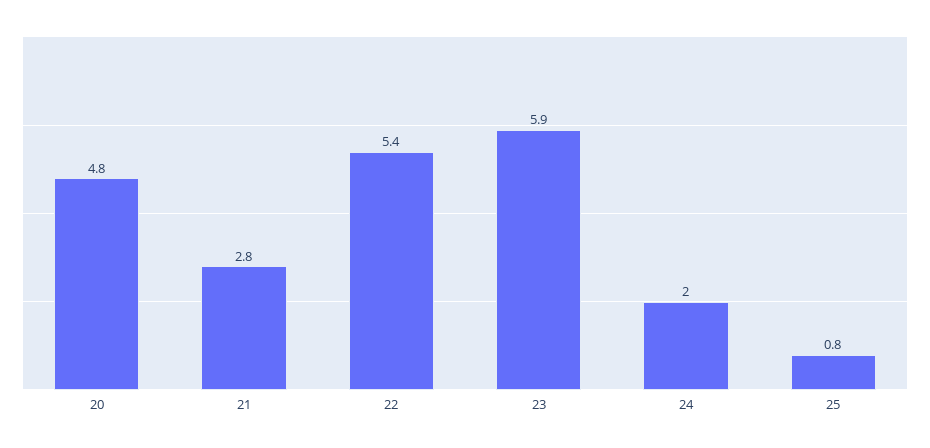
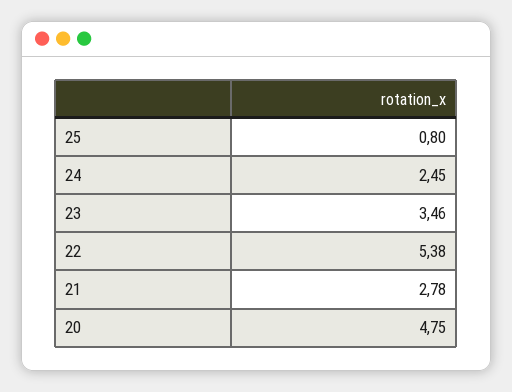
  {
    "20": 4.75,
    "21": 2.78,
    "22": 5.38,
-   "23": 5.9,
+   "23": 3.46,
-   "24": 2,
+   "24": 2.45,
    "25": 0.8
  }

